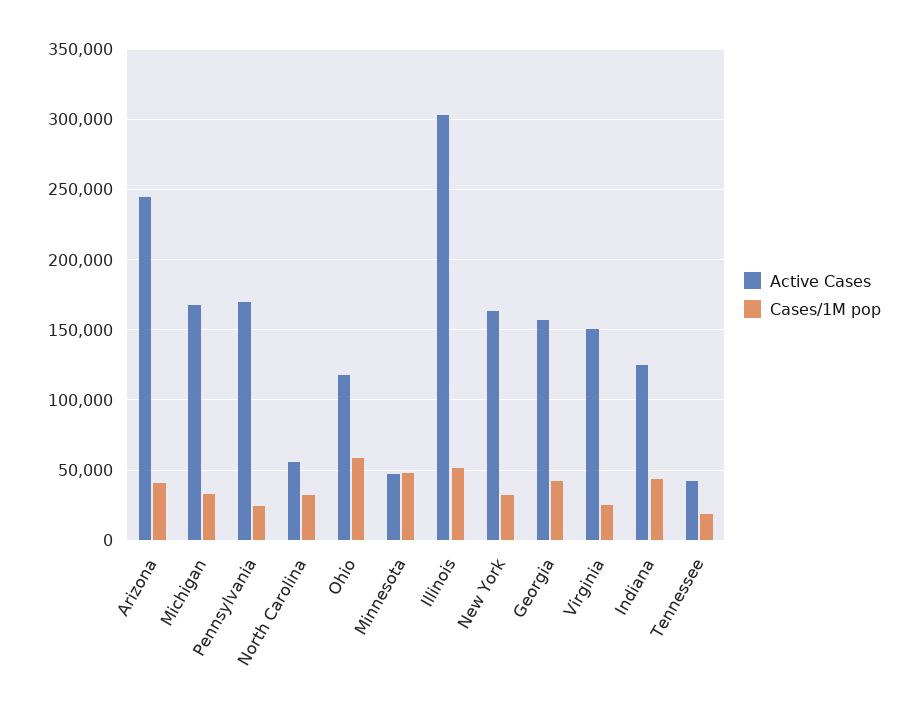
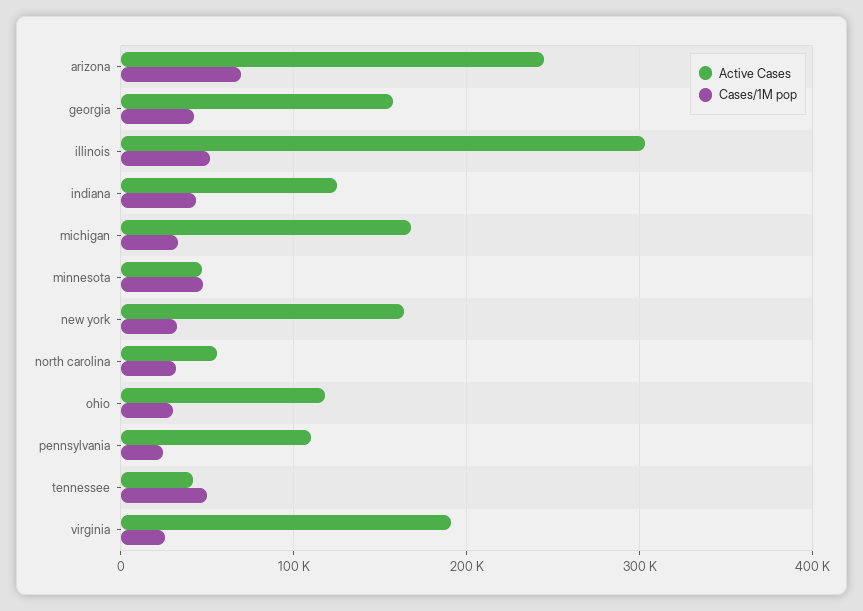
  {
    "Active Cases": {
      "Arizona": 245000,
      "Michigan": 170000,
-     "Pennsylvania": 170000,
+     "Pennsylvania": 110000,
      "North Carolina": 55000,
      "Ohio": 120000,
      "Minnesota": 45000,
      "Illinois": 305000,
      "New York": 165000,
      "Georgia": 155000,
-     "Virginia": 150000,
+     "Virginia": 190000,
      "Indiana": 125000,
      "Tennessee": 40000
    },
    "Cases/1M pop": {
-     "Arizona": 40000,
+     "Arizona": 70000,
      "Michigan": 35000,
      "Pennsylvania": 25000,
      "North Carolina": 30000,
-     "Ohio": 60000,
+     "Ohio": 30000,
      "Minnesota": 50000,
      "Illinois": 50000,
      "New York": 35000,
      "Georgia": 40000,
      "Virginia": 25000,
      "Indiana": 45000,
-     "Tennessee": 20000
+     "Tennessee": 50000
    }
  }

